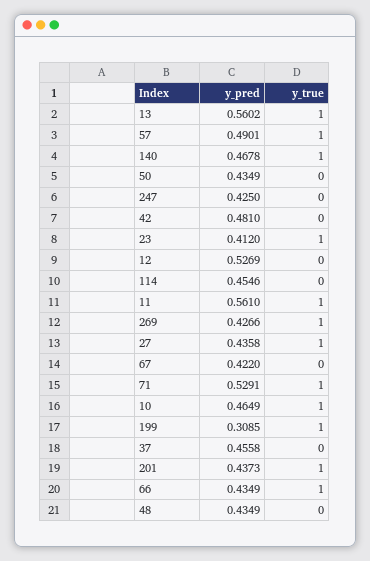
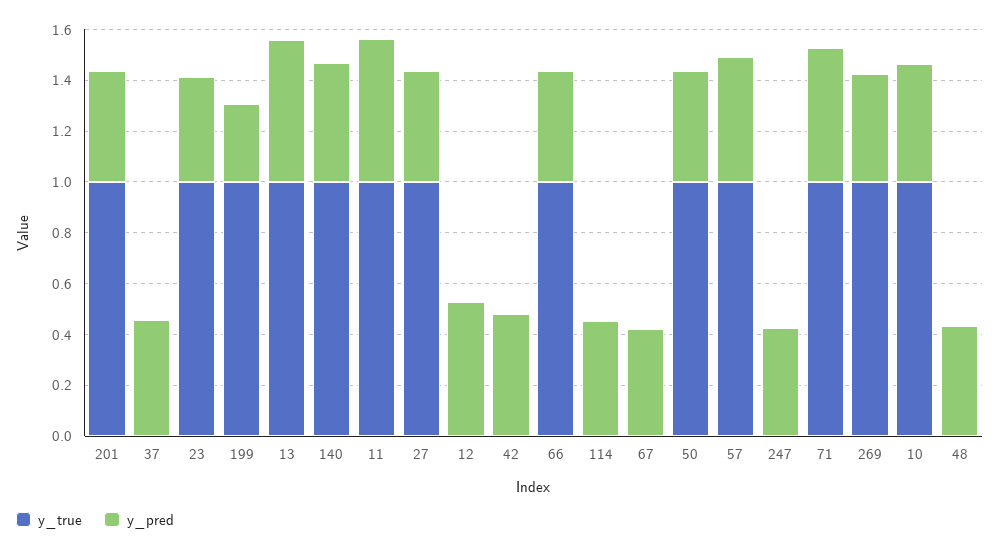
  {
    "y_pred": {
      "13": 0.5602,
      "57": 0.4901,
      "140": 0.4678,
      "50": 0.4349,
      "247": 0.425,
      "42": 0.481,
      "23": 0.412,
      "12": 0.5269,
      "114": 0.4546,
      "11": 0.561,
      "269": 0.4266,
      "27": 0.4358,
      "67": 0.422,
      "71": 0.5291,
      "10": 0.4649,
      "199": 0.3085,
      "37": 0.4558,
      "201": 0.4373,
      "66": 0.4349,
      "48": 0.4349
    },
    "y_true": {
      "13": 1,
      "57": 1,
      "140": 1,
-     "50": 0,
+     "50": 1,
      "247": 0,
      "42": 0,
      "23": 1,
      "12": 0,
      "114": 0,
      "11": 1,
      "269": 1,
      "27": 1,
      "67": 0,
      "71": 1,
      "10": 1,
      "199": 1,
      "37": 0,
      "201": 1,
      "66": 1,
      "48": 0
    }
  }

